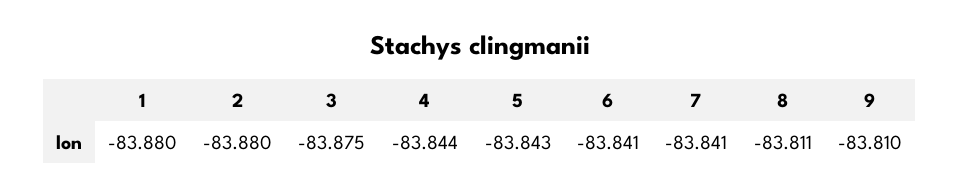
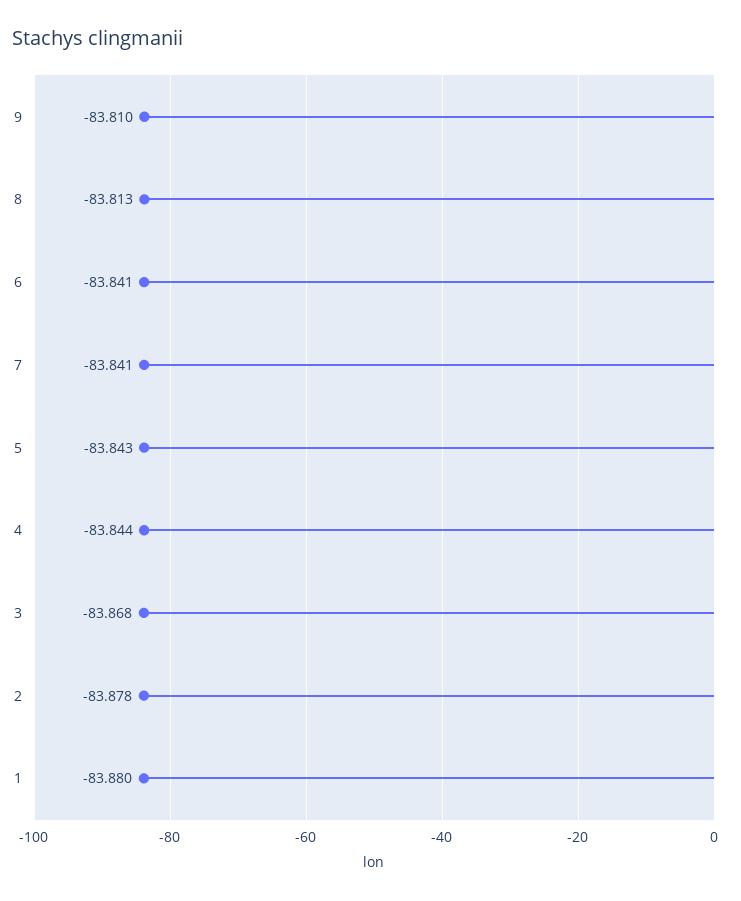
  {
    "1": -83.88,
-   "2": -83.88,
+   "2": -83.878,
-   "3": -83.875,
+   "3": -83.868,
    "4": -83.844,
    "5": -83.843,
    "6": -83.841,
    "7": -83.841,
-   "8": -83.811,
+   "8": -83.813,
    "9": -83.81
  }

